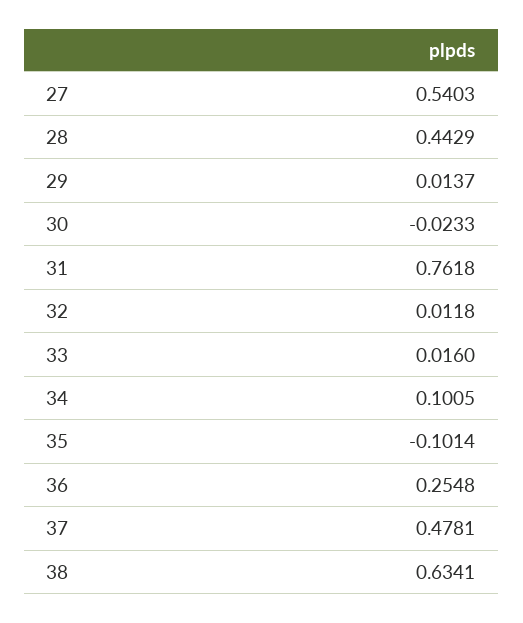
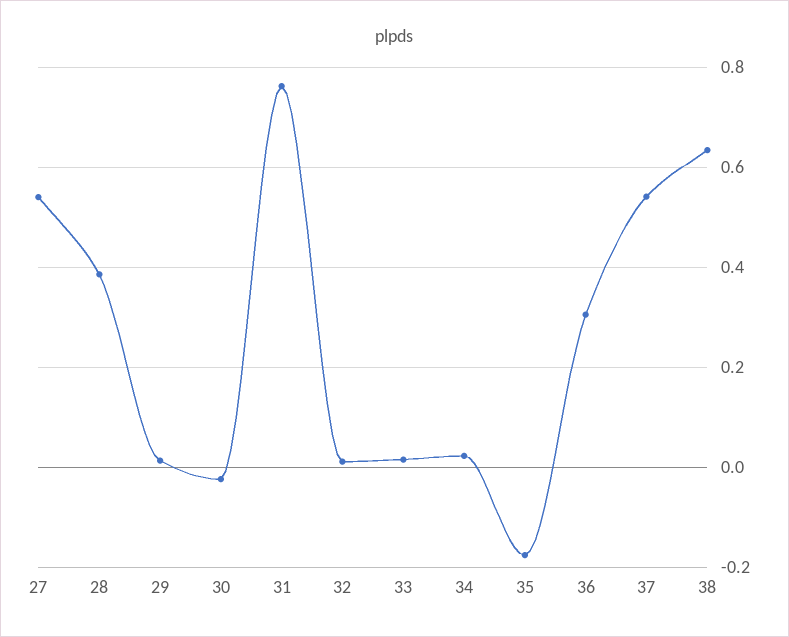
  {
    "27": 0.5403,
-   "28": 0.4429,
+   "28": 0.38,
    "29": 0.0137,
    "30": -0.0233,
    "31": 0.7618,
    "32": 0.0118,
    "33": 0.016,
-   "34": 0.1005,
+   "34": 0.02,
-   "35": -0.1014,
+   "35": -0.18,
-   "36": 0.2548,
+   "36": 0.3,
-   "37": 0.4781,
+   "37": 0.54,
    "38": 0.6341
  }

